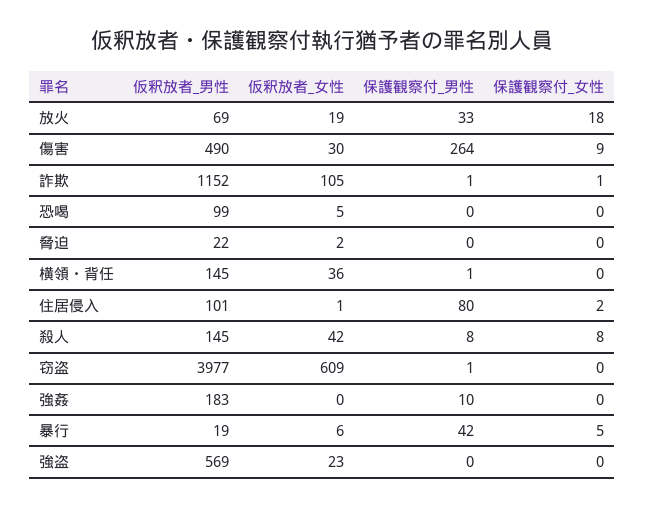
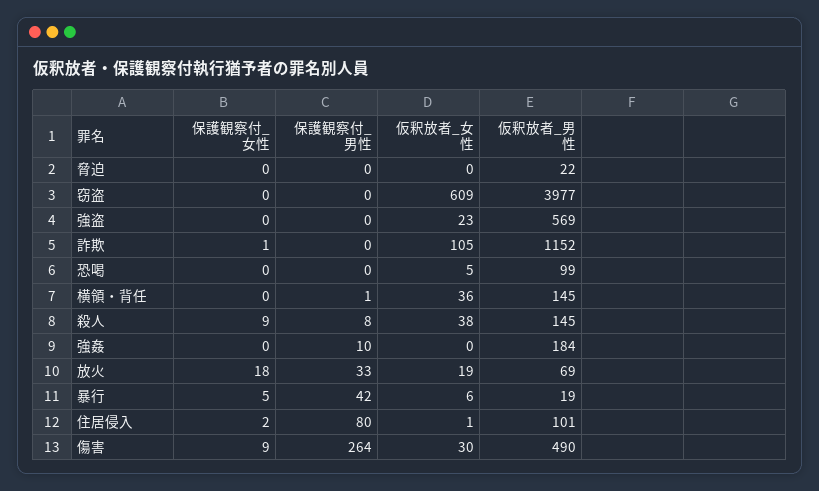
  {
    "仮釈放者_男性": {
      "放火": 69,
      "傷害": 490,
      "詐欺": 1152,
      "恐喝": 99,
      "脅迫": 22,
      "横領・背任": 145,
      "住居侵入": 101,
      "殺人": 145,
      "窃盗": 3977,
-     "強姦": 183,
+     "強姦": 184,
      "暴行": 19,
      "強盗": 569
    },
    "仮釈放者_女性": {
      "放火": 19,
      "傷害": 30,
      "詐欺": 105,
      "恐喝": 5,
-     "脅迫": 2,
+     "脅迫": 0,
      "横領・背任": 36,
      "住居侵入": 1,
-     "殺人": 42,
+     "殺人": 38,
      "窃盗": 609,
      "強姦": 0,
      "暴行": 6,
      "強盗": 23
    },
    "保護観察付_男性": {
      "放火": 33,
      "傷害": 264,
-     "詐欺": 1,
+     "詐欺": 0,
      "恐喝": 0,
      "脅迫": 0,
      "横領・背任": 1,
      "住居侵入": 80,
      "殺人": 8,
-     "窃盗": 1,
+     "窃盗": 0,
      "強姦": 10,
      "暴行": 42,
      "強盗": 0
    },
    "保護観察付_女性": {
      "放火": 18,
      "傷害": 9,
      "詐欺": 1,
      "恐喝": 0,
      "脅迫": 0,
      "横領・背任": 0,
      "住居侵入": 2,
-     "殺人": 8,
+     "殺人": 9,
      "窃盗": 0,
      "強姦": 0,
      "暴行": 5,
      "強盗": 0
    }
  }

